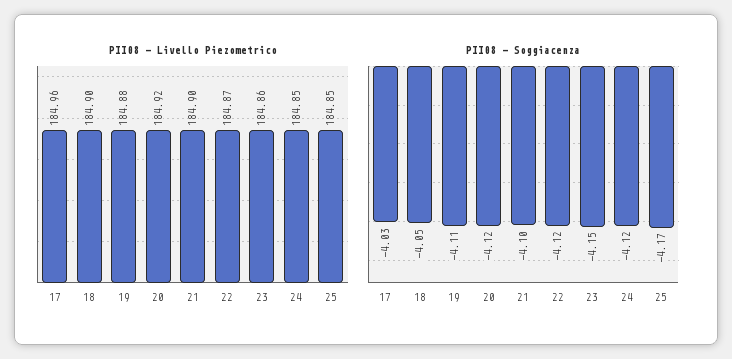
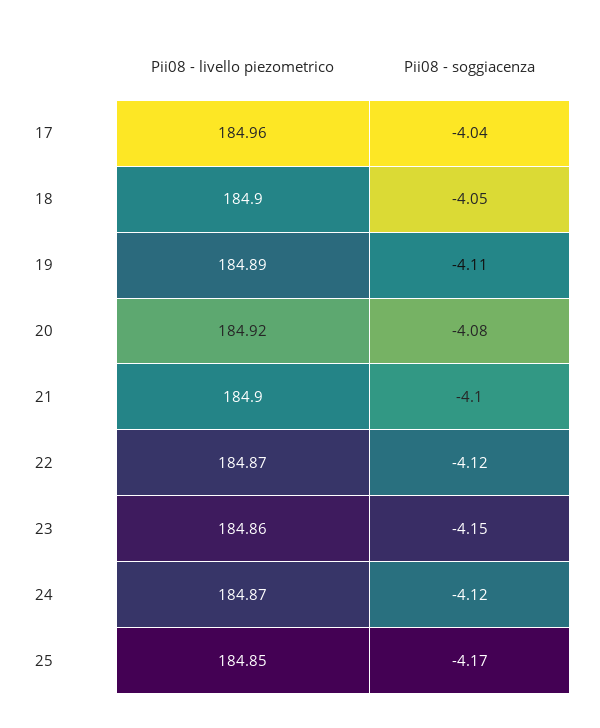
  {
    "PII08 - Livello Piezometrico": {
      "17": 184.96,
      "18": 184.9,
-     "19": 184.88,
+     "19": 184.89,
      "20": 184.92,
      "21": 184.9,
      "22": 184.87,
      "23": 184.86,
-     "24": 184.85,
+     "24": 184.87,
      "25": 184.85
    },
    "PII08 - Soggiacenza": {
-     "17": -4.03,
+     "17": -4.04,
      "18": -4.05,
      "19": -4.11,
-     "20": -4.12,
+     "20": -4.08,
      "21": -4.1,
      "22": -4.12,
      "23": -4.15,
      "24": -4.12,
      "25": -4.17
    }
  }

